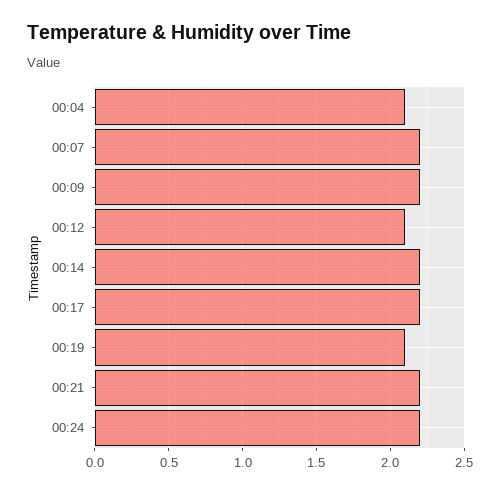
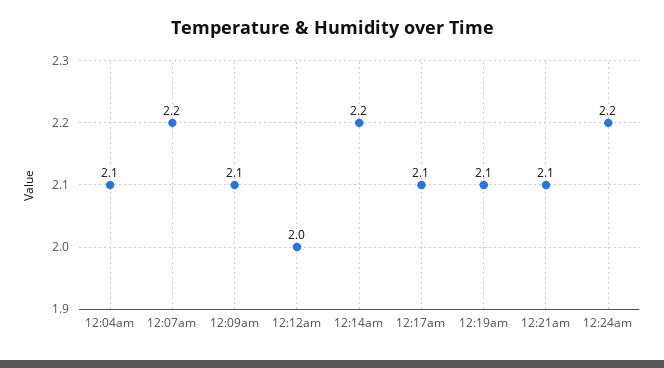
  {
    "00:04": 2.1,
    "00:07": 2.2,
-   "00:09": 2.2,
+   "00:09": 2.1,
-   "00:12": 2.1,
+   "00:12": 2,
    "00:14": 2.2,
-   "00:17": 2.2,
+   "00:17": 2.1,
    "00:19": 2.1,
-   "00:21": 2.2,
+   "00:21": 2.1,
    "00:24": 2.2
  }

